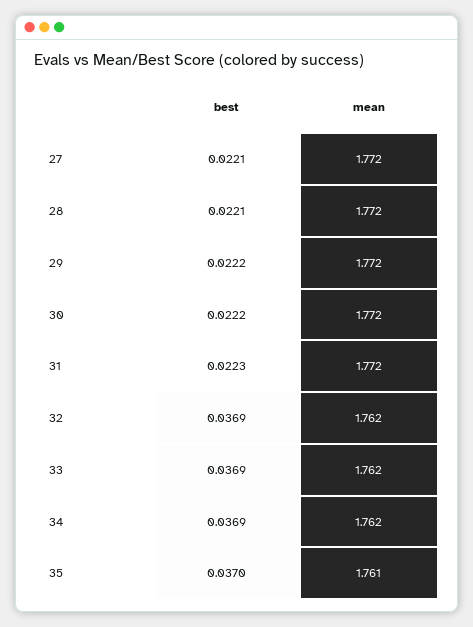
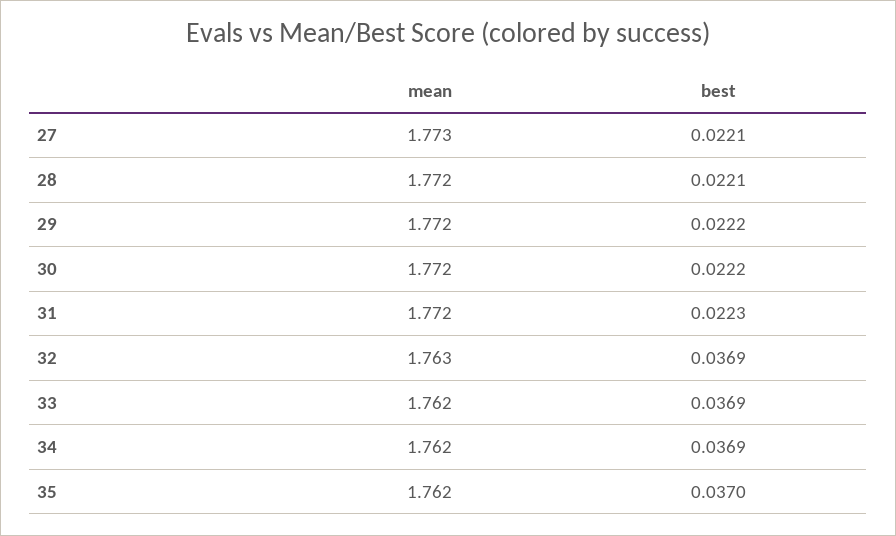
  {
    "best": {
      "27": 0.0221,
      "28": 0.0221,
      "29": 0.0222,
      "30": 0.0222,
      "31": 0.0223,
      "32": 0.0369,
      "33": 0.0369,
      "34": 0.0369,
      "35": 0.037
    },
    "mean": {
-     "27": 1.772,
+     "27": 1.773,
      "28": 1.772,
      "29": 1.772,
      "30": 1.772,
      "31": 1.772,
-     "32": 1.762,
+     "32": 1.763,
      "33": 1.762,
      "34": 1.762,
-     "35": 1.761
+     "35": 1.762
    }
  }

